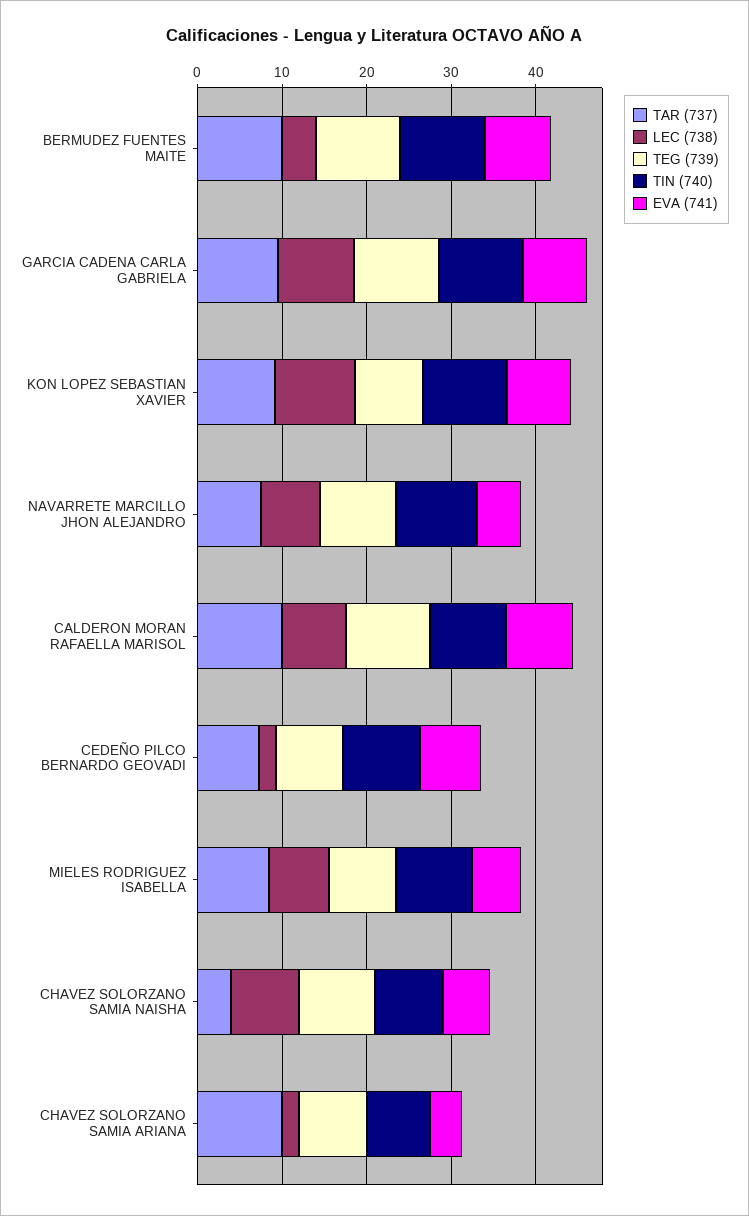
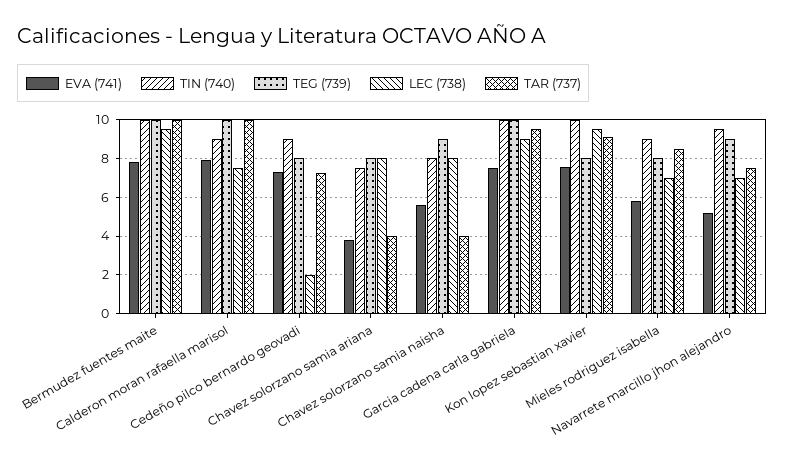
  {
    "TAR (737)": {
      "BERMUDEZ FUENTES MAITE": 10,
      "GARCIA CADENA CARLA GABRIELA": 9.5,
      "KON LOPEZ SEBASTIAN XAVIER": 9,
      "NAVARRETE MARCILLO JHON ALEJANDRO": 7.5,
      "CALDERON MORAN RAFAELLA MARISOL": 10,
      "CEDEÑO PILCO BERNARDO GEOVADI": 7.5,
      "MIELES RODRIGUEZ ISABELLA": 8.5,
      "CHAVEZ SOLORZANO SAMIA NAISHA": 4,
-     "CHAVEZ SOLORZANO SAMIA ARIANA": 10
+     "CHAVEZ SOLORZANO SAMIA ARIANA": 4
    },
    "LEC (738)": {
-     "BERMUDEZ FUENTES MAITE": 4,
+     "BERMUDEZ FUENTES MAITE": 9.5,
      "GARCIA CADENA CARLA GABRIELA": 9,
      "KON LOPEZ SEBASTIAN XAVIER": 9.5,
      "NAVARRETE MARCILLO JHON ALEJANDRO": 7,
      "CALDERON MORAN RAFAELLA MARISOL": 7.5,
      "CEDEÑO PILCO BERNARDO GEOVADI": 2,
      "MIELES RODRIGUEZ ISABELLA": 7,
      "CHAVEZ SOLORZANO SAMIA NAISHA": 8,
-     "CHAVEZ SOLORZANO SAMIA ARIANA": 2
+     "CHAVEZ SOLORZANO SAMIA ARIANA": 8
    },
    "TEG (739)": {
      "BERMUDEZ FUENTES MAITE": 10,
      "GARCIA CADENA CARLA GABRIELA": 10,
      "KON LOPEZ SEBASTIAN XAVIER": 8,
      "NAVARRETE MARCILLO JHON ALEJANDRO": 9,
      "CALDERON MORAN RAFAELLA MARISOL": 10,
      "CEDEÑO PILCO BERNARDO GEOVADI": 8,
      "MIELES RODRIGUEZ ISABELLA": 8,
      "CHAVEZ SOLORZANO SAMIA NAISHA": 9,
      "CHAVEZ SOLORZANO SAMIA ARIANA": 8
    },
    "TIN (740)": {
      "BERMUDEZ FUENTES MAITE": 10,
      "GARCIA CADENA CARLA GABRIELA": 10,
      "KON LOPEZ SEBASTIAN XAVIER": 10,
      "NAVARRETE MARCILLO JHON ALEJANDRO": 9.5,
      "CALDERON MORAN RAFAELLA MARISOL": 9,
      "CEDEÑO PILCO BERNARDO GEOVADI": 9,
      "MIELES RODRIGUEZ ISABELLA": 9,
      "CHAVEZ SOLORZANO SAMIA NAISHA": 8,
      "CHAVEZ SOLORZANO SAMIA ARIANA": 7.5
    },
    "EVA (741)": {
      "BERMUDEZ FUENTES MAITE": 8,
      "GARCIA CADENA CARLA GABRIELA": 7.5,
      "KON LOPEZ SEBASTIAN XAVIER": 7.5,
      "NAVARRETE MARCILLO JHON ALEJANDRO": 5,
      "CALDERON MORAN RAFAELLA MARISOL": 8,
      "CEDEÑO PILCO BERNARDO GEOVADI": 7.5,
      "MIELES RODRIGUEZ ISABELLA": 6,
      "CHAVEZ SOLORZANO SAMIA NAISHA": 5.5,
      "CHAVEZ SOLORZANO SAMIA ARIANA": 4
    }
  }

